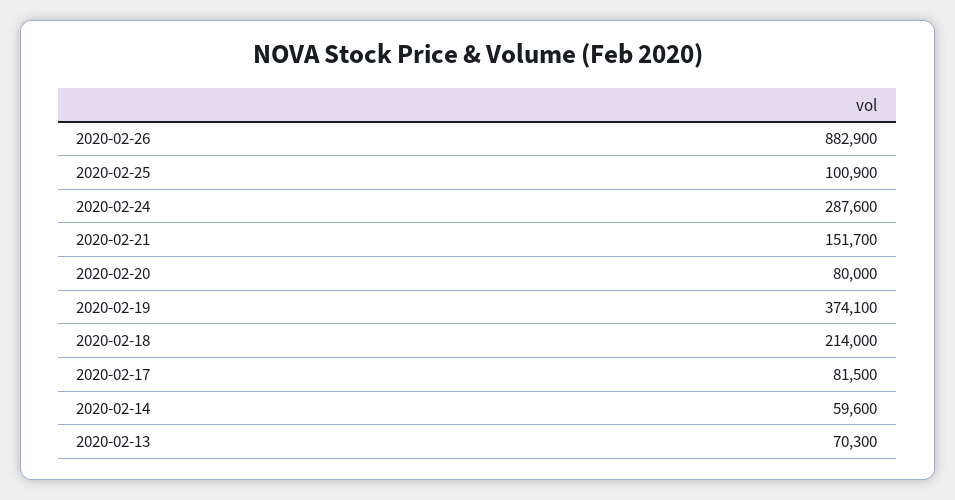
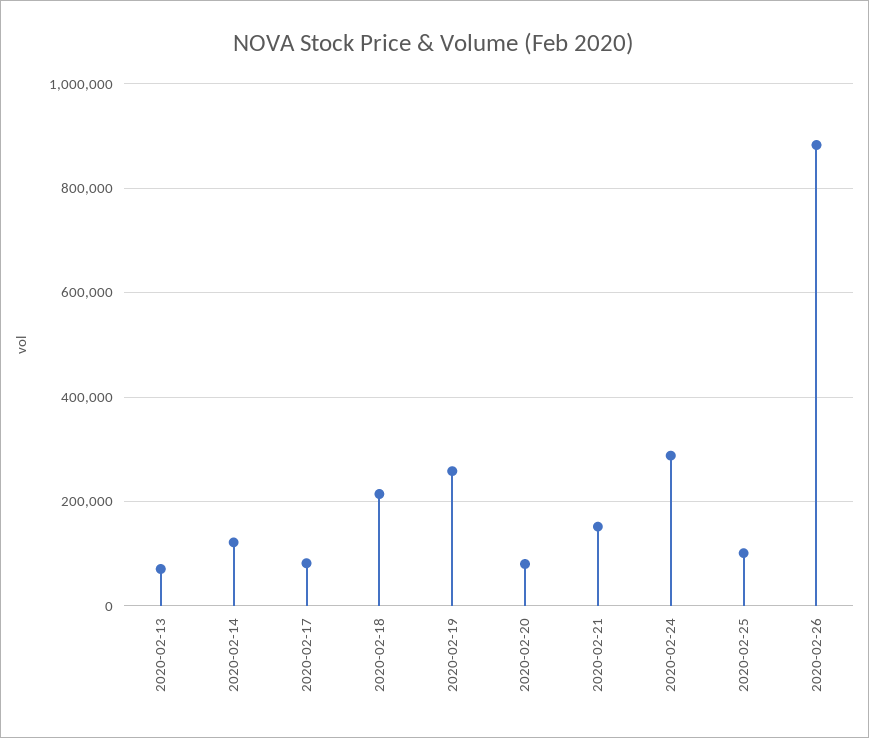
  {
    "2020-02-26": 882900,
    "2020-02-25": 100900,
    "2020-02-24": 287600,
    "2020-02-21": 151700,
    "2020-02-20": 80000,
-   "2020-02-19": 374100,
+   "2020-02-19": 260000,
    "2020-02-18": 214000,
    "2020-02-17": 81500,
-   "2020-02-14": 59600,
+   "2020-02-14": 120000,
    "2020-02-13": 70300
  }

